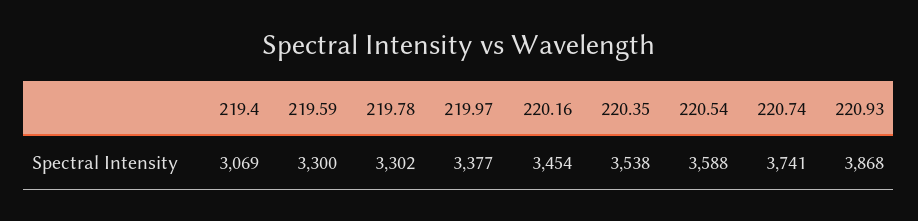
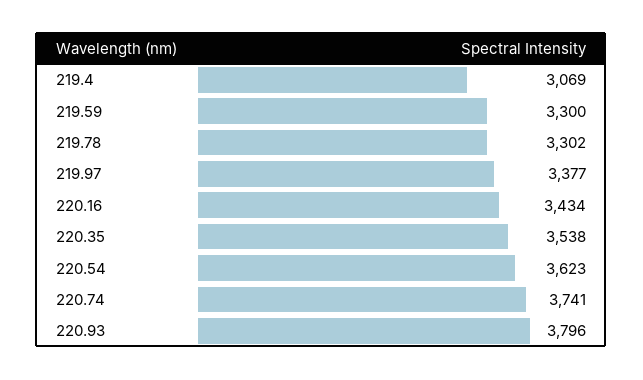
  {
    "219.4": 3069,
    "219.59": 3300,
    "219.78": 3302,
    "219.97": 3377,
-   "220.16": 3454,
+   "220.16": 3434,
    "220.35": 3538,
-   "220.54": 3588,
+   "220.54": 3623,
    "220.74": 3741,
-   "220.93": 3868
+   "220.93": 3796
  }

